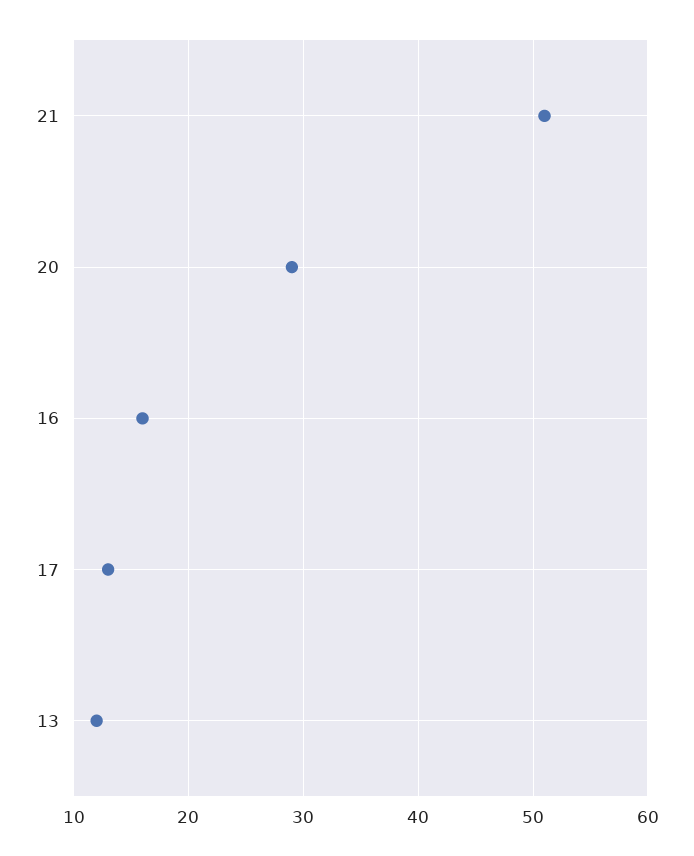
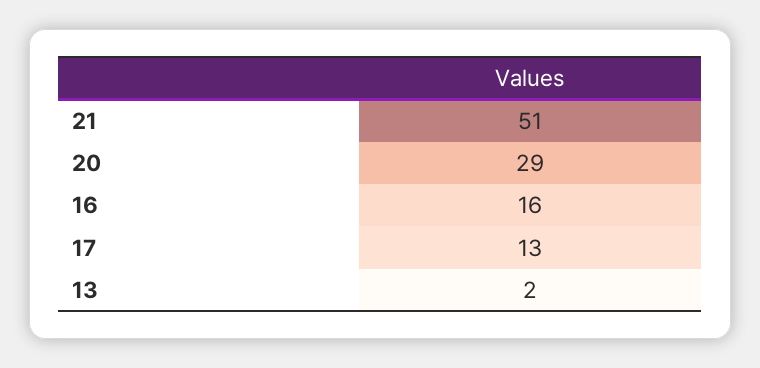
  {
    "21": 51,
    "20": 29,
    "16": 16,
    "17": 13,
-   "13": 12
+   "13": 2
  }

